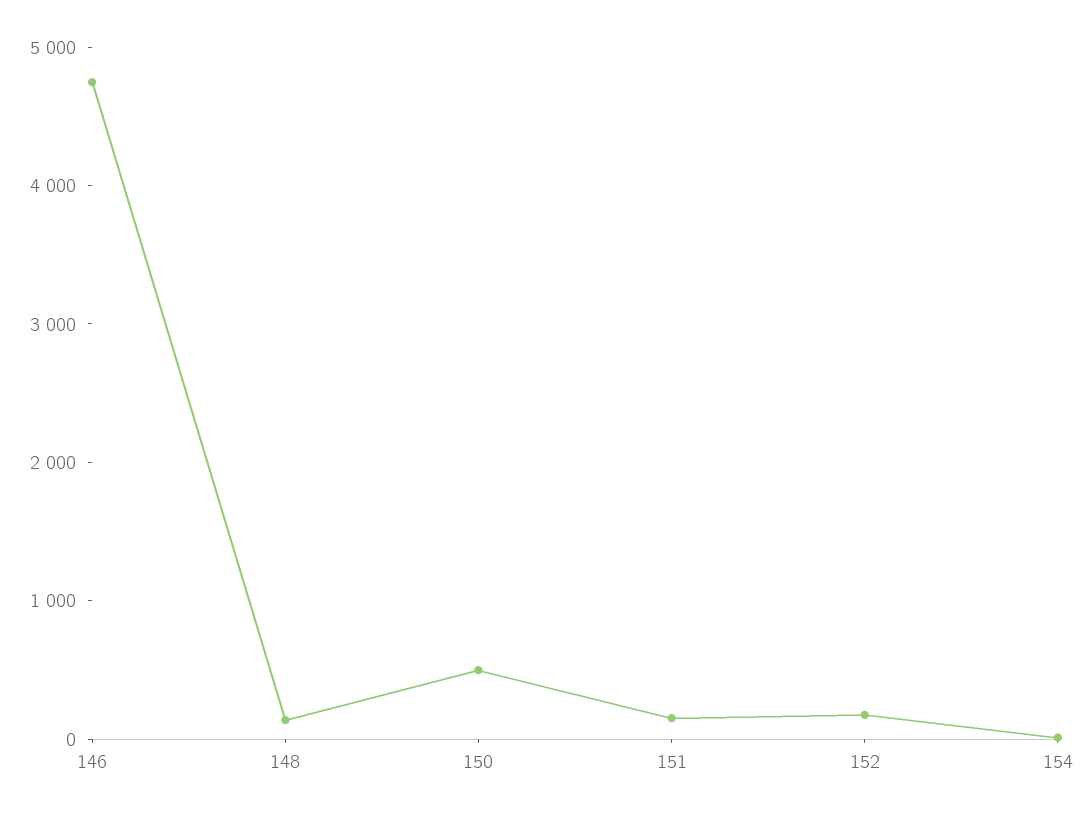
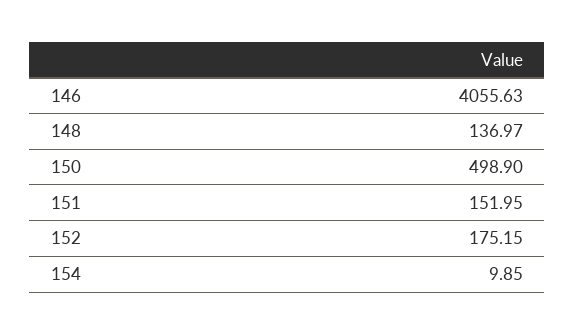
  {
-   "146": 4800,
+   "146": 4055.63,
    "148": 136.97,
    "150": 498.9,
    "151": 151.95,
    "152": 175.15,
    "154": 9.85
  }

